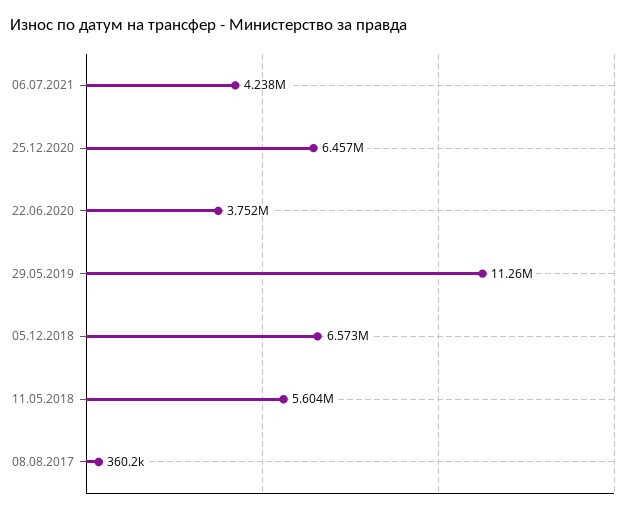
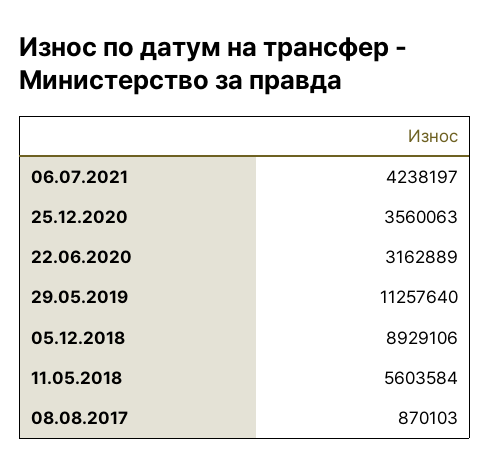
  {
    "06.07.2021": 4238197,
-   "25.12.2020": 6457000,
+   "25.12.2020": 3560063,
-   "22.06.2020": 3752000,
+   "22.06.2020": 3162889,
    "29.05.2019": 11257640,
-   "05.12.2018": 6573000,
+   "05.12.2018": 8929106,
    "11.05.2018": 5603584,
-   "08.08.2017": 360200
+   "08.08.2017": 870103
  }

